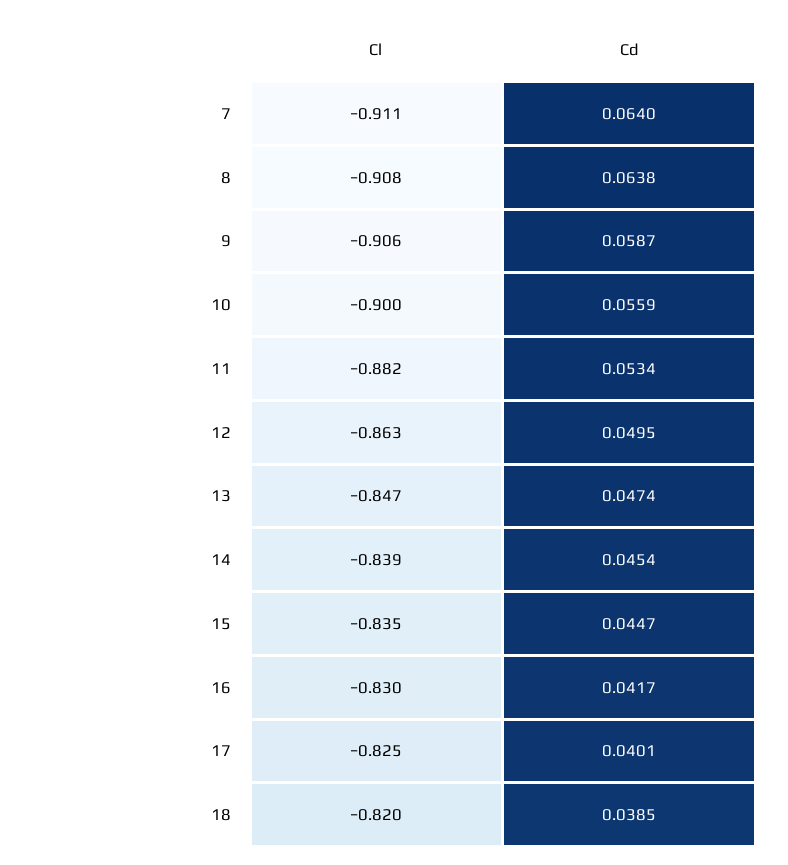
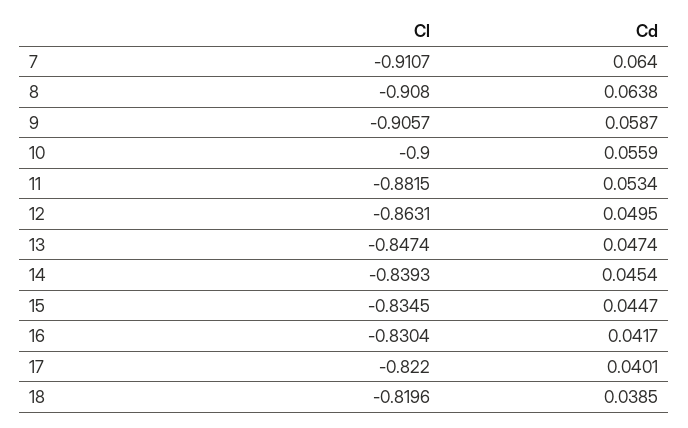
  {
    "Cl": {
      "7": -0.9107,
      "8": -0.908,
      "9": -0.9057,
      "10": -0.9,
      "11": -0.8815,
      "12": -0.8631,
      "13": -0.8474,
      "14": -0.8393,
      "15": -0.8345,
      "16": -0.8304,
-     "17": -0.825,
+     "17": -0.822,
      "18": -0.8196
    },
    "Cd": {
      "7": 0.064,
      "8": 0.0638,
      "9": 0.0587,
      "10": 0.0559,
      "11": 0.0534,
      "12": 0.0495,
      "13": 0.0474,
      "14": 0.0454,
      "15": 0.0447,
      "16": 0.0417,
      "17": 0.0401,
      "18": 0.0385
    }
  }

